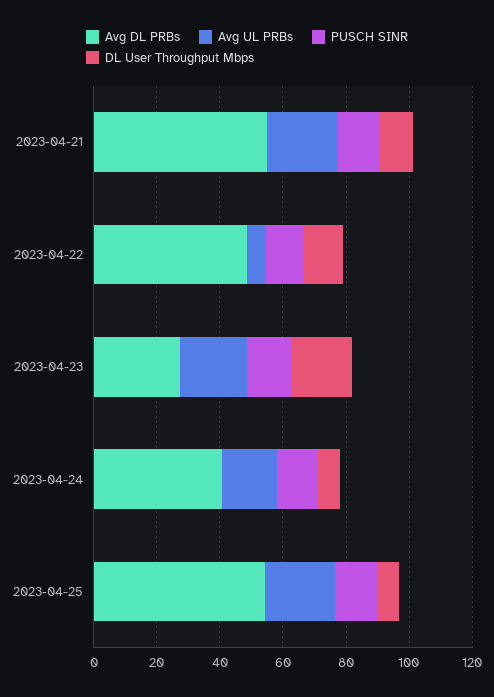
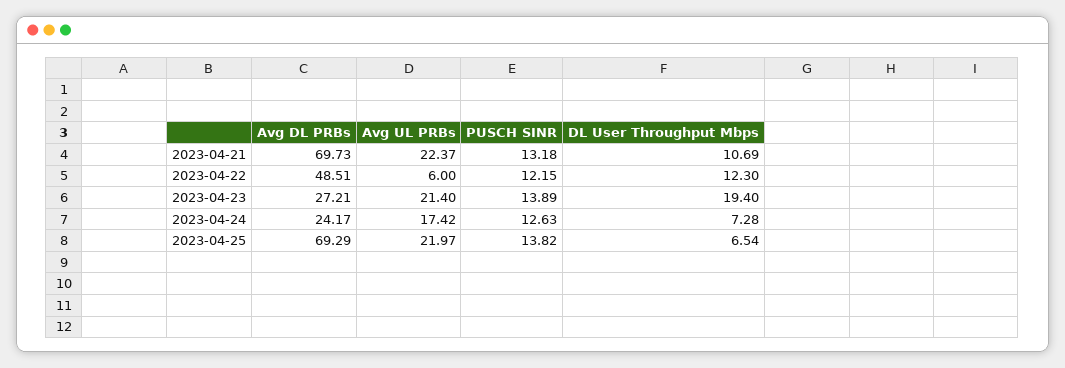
  {
    "Avg DL PRBs": {
-     "2023-04-21": 55,
+     "2023-04-21": 69.73,
      "2023-04-22": 48.51,
      "2023-04-23": 27.21,
-     "2023-04-24": 40,
+     "2023-04-24": 24.17,
-     "2023-04-25": 55
+     "2023-04-25": 69.29
    },
    "Avg UL PRBs": {
      "2023-04-21": 22.37,
      "2023-04-22": 6,
      "2023-04-23": 21.4,
      "2023-04-24": 17.42,
      "2023-04-25": 21.97
    },
    "PUSCH SINR": {
      "2023-04-21": 13.18,
      "2023-04-22": 12.15,
      "2023-04-23": 13.89,
      "2023-04-24": 12.63,
      "2023-04-25": 13.82
    },
    "DL User Throughput Mbps": {
      "2023-04-21": 10.69,
      "2023-04-22": 12.3,
      "2023-04-23": 19.4,
      "2023-04-24": 7.28,
      "2023-04-25": 6.54
    }
  }

